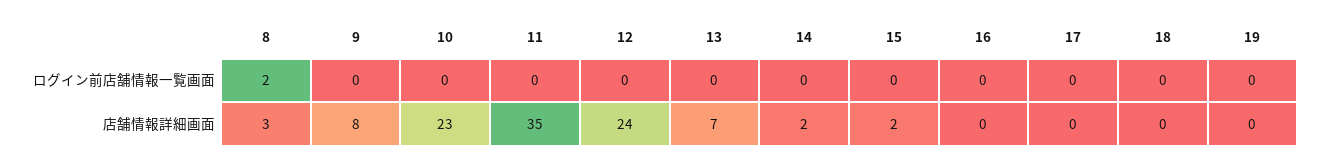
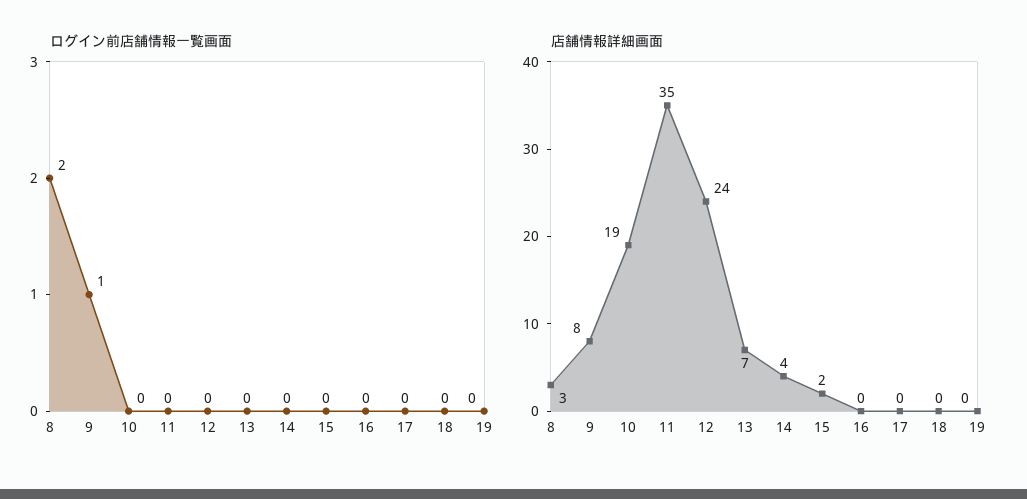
  {
    "ログイン前店舗情報一覧画面": {
      "8": 2,
-     "9": 0,
+     "9": 1,
      "10": 0,
      "11": 0,
      "12": 0,
      "13": 0,
      "14": 0,
      "15": 0,
      "16": 0,
      "17": 0,
      "18": 0,
      "19": 0
    },
    "店舗情報詳細画面": {
      "8": 3,
      "9": 8,
-     "10": 23,
+     "10": 19,
      "11": 35,
      "12": 24,
      "13": 7,
-     "14": 2,
+     "14": 4,
      "15": 2,
      "16": 0,
      "17": 0,
      "18": 0,
      "19": 0
    }
  }

